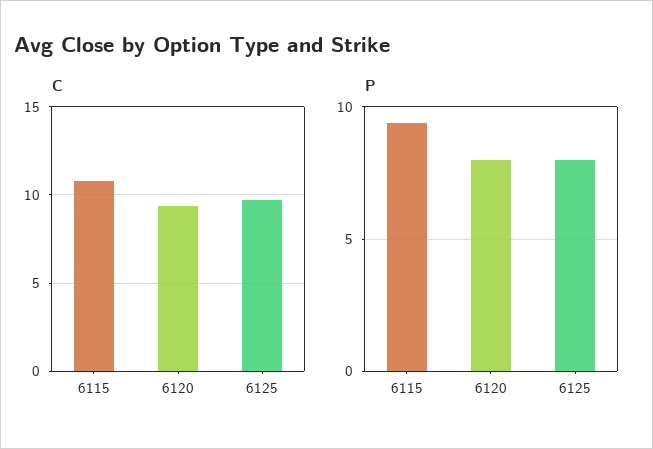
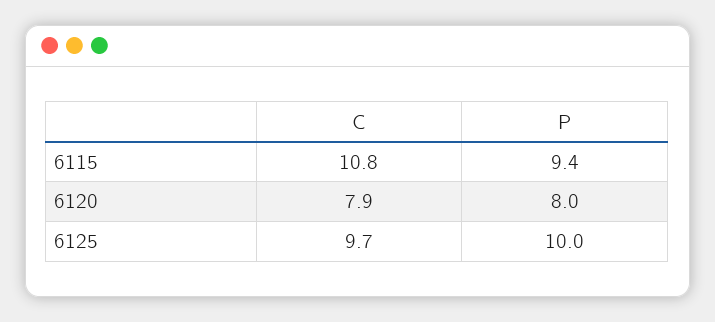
  {
    "C": {
      "6115": 10.8,
-     "6120": 9.5,
+     "6120": 7.9,
      "6125": 9.7
    },
    "P": {
      "6115": 9.4,
      "6120": 8,
-     "6125": 8
+     "6125": 10
    }
  }

